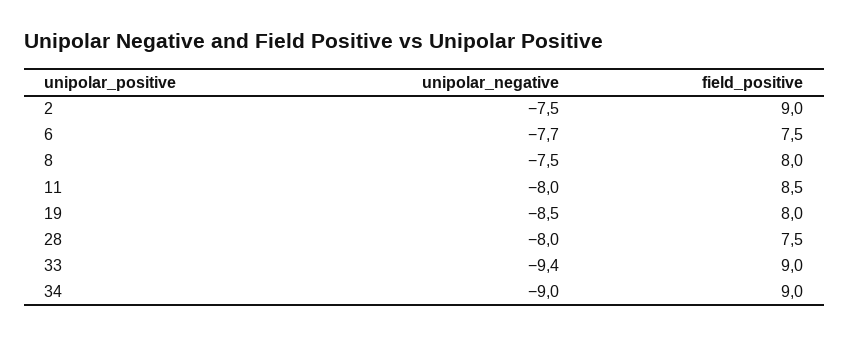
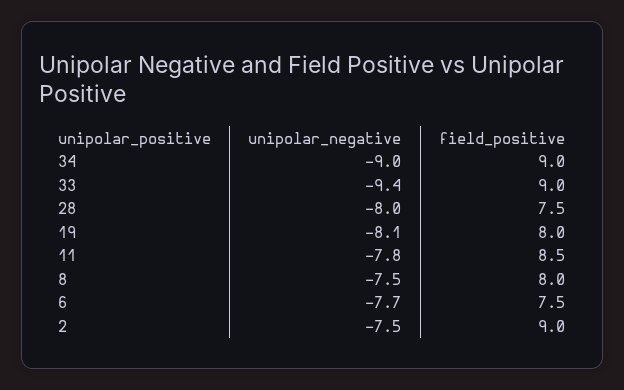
  {
    "unipolar_negative": {
      "2": -7.5,
      "6": -7.7,
      "8": -7.5,
-     "11": -8,
+     "11": -7.8,
-     "19": -8.5,
+     "19": -8.1,
      "28": -8,
      "33": -9.4,
      "34": -9
    },
    "field_positive": {
      "2": 9,
      "6": 7.5,
      "8": 8,
      "11": 8.5,
      "19": 8,
      "28": 7.5,
      "33": 9,
      "34": 9
    }
  }

